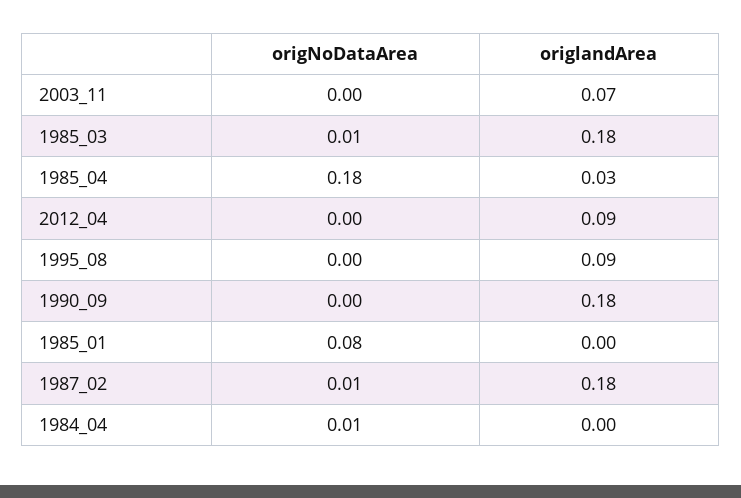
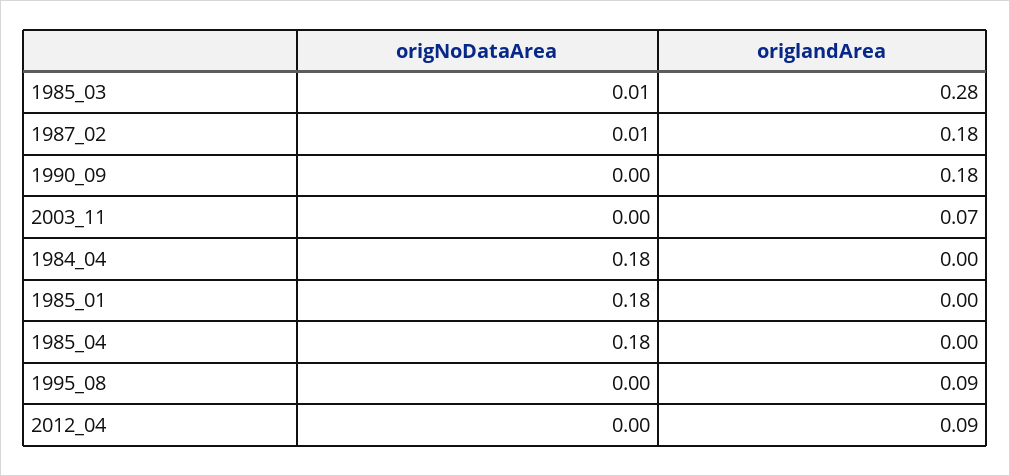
  {
    "origNoDataArea": {
      "2003_11": 0,
      "1985_03": 0.01,
      "1985_04": 0.18,
      "2012_04": 0,
      "1995_08": 0,
      "1990_09": 0,
-     "1985_01": 0.08,
+     "1985_01": 0.18,
      "1987_02": 0.01,
-     "1984_04": 0.01
+     "1984_04": 0.18
    },
    "origlandArea": {
      "2003_11": 0.07,
-     "1985_03": 0.18,
+     "1985_03": 0.28,
-     "1985_04": 0.03,
+     "1985_04": 0,
      "2012_04": 0.09,
      "1995_08": 0.09,
      "1990_09": 0.18,
      "1985_01": 0,
      "1987_02": 0.18,
      "1984_04": 0
    }
  }

